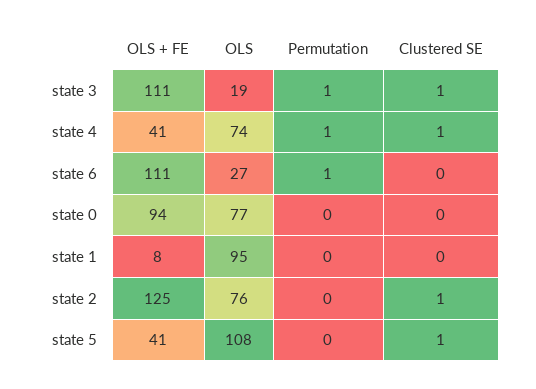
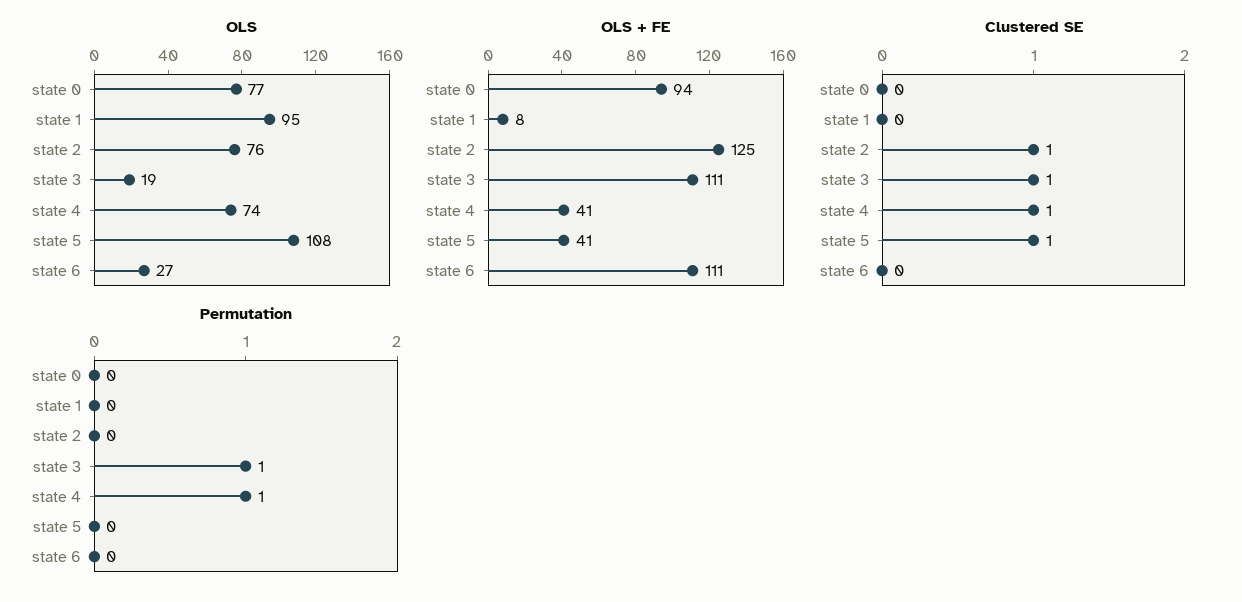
  {
    "OLS + FE": {
      "state 3": 111,
      "state 4": 41,
      "state 6": 111,
      "state 0": 94,
      "state 1": 8,
      "state 2": 125,
      "state 5": 41
    },
    "OLS": {
      "state 3": 19,
      "state 4": 74,
      "state 6": 27,
      "state 0": 77,
      "state 1": 95,
      "state 2": 76,
      "state 5": 108
    },
    "Permutation": {
      "state 3": 1,
      "state 4": 1,
-     "state 6": 1,
+     "state 6": 0,
      "state 0": 0,
      "state 1": 0,
      "state 2": 0,
      "state 5": 0
    },
    "Clustered SE": {
      "state 3": 1,
      "state 4": 1,
      "state 6": 0,
      "state 0": 0,
      "state 1": 0,
      "state 2": 1,
      "state 5": 1
    }
  }

